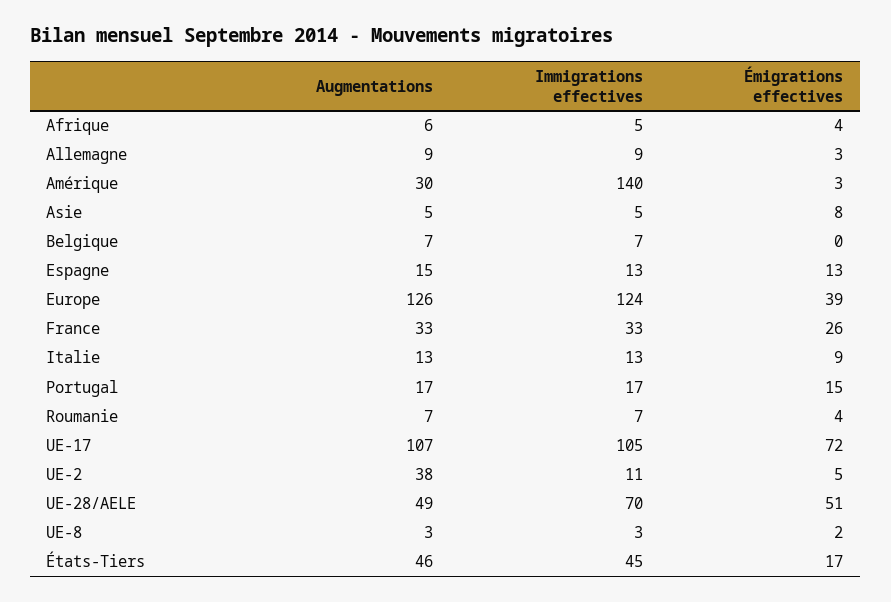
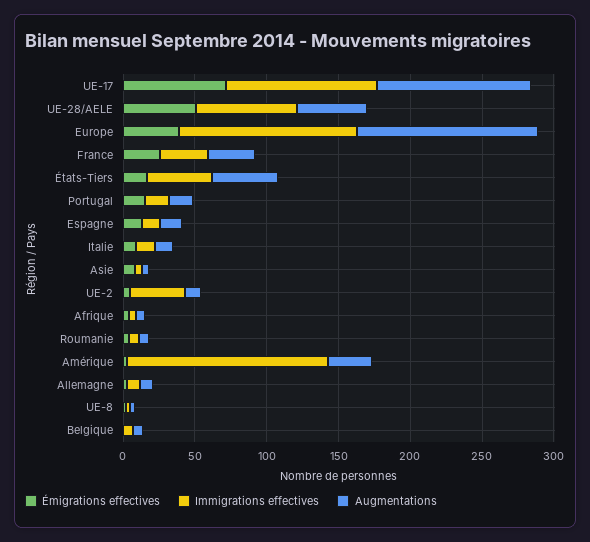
  {
    "Augmentations": {
      "Afrique": 6,
      "Allemagne": 9,
      "Amérique": 30,
      "Asie": 5,
      "Belgique": 7,
      "Espagne": 15,
      "Europe": 126,
      "France": 33,
      "Italie": 13,
      "Portugal": 17,
      "Roumanie": 7,
      "UE-17": 107,
-     "UE-2": 38,
+     "UE-2": 10,
      "UE-28/AELE": 49,
      "UE-8": 3,
      "États-Tiers": 46
    },
    "Immigrations effectives": {
      "Afrique": 5,
      "Allemagne": 9,
      "Amérique": 140,
      "Asie": 5,
      "Belgique": 7,
      "Espagne": 13,
      "Europe": 124,
      "France": 33,
      "Italie": 13,
      "Portugal": 17,
      "Roumanie": 7,
      "UE-17": 105,
-     "UE-2": 11,
+     "UE-2": 40,
      "UE-28/AELE": 70,
      "UE-8": 3,
      "États-Tiers": 45
    },
    "Émigrations effectives": {
      "Afrique": 4,
      "Allemagne": 3,
      "Amérique": 3,
      "Asie": 8,
      "Belgique": 0,
      "Espagne": 13,
      "Europe": 39,
      "France": 26,
      "Italie": 9,
      "Portugal": 15,
      "Roumanie": 4,
      "UE-17": 72,
      "UE-2": 5,
      "UE-28/AELE": 51,
      "UE-8": 2,
      "États-Tiers": 17
    }
  }

